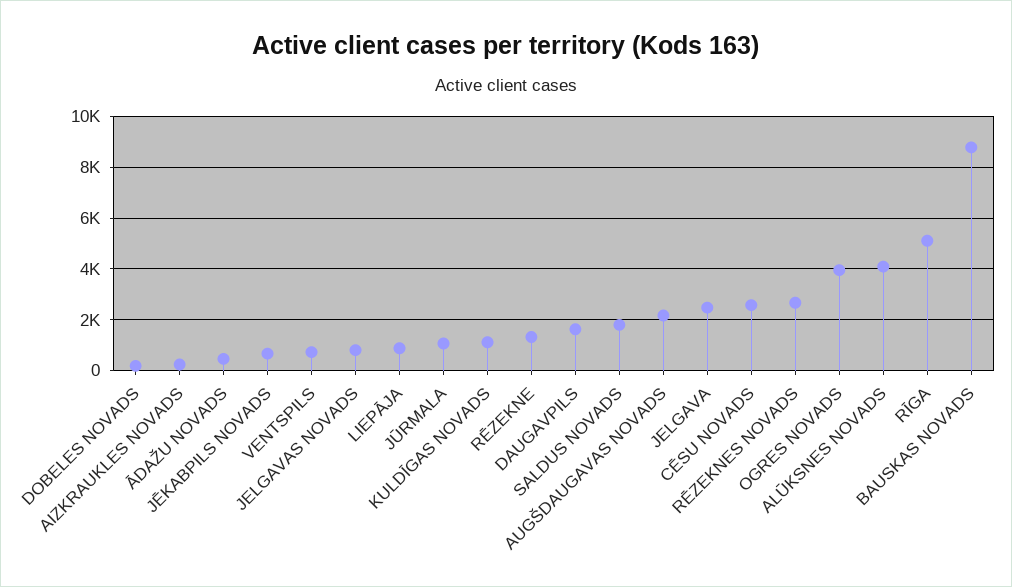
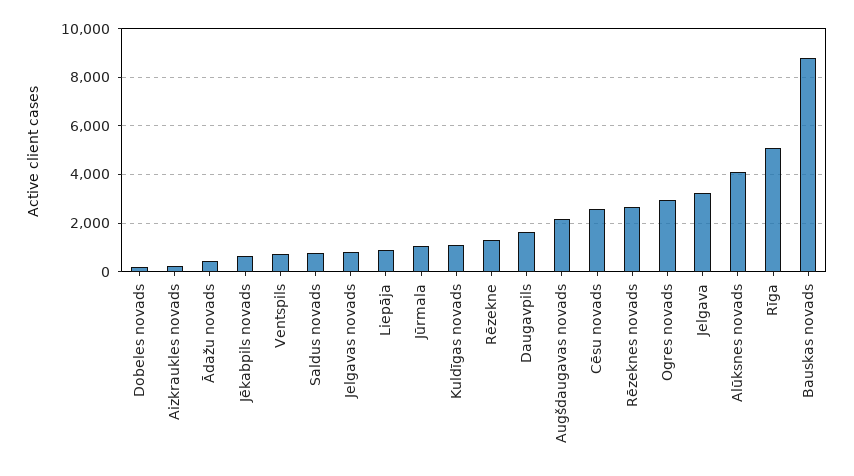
  {
    "DOBELES NOVADS": 250,
    "AIZKRAUKLES NOVADS": 250,
    "ĀDAŽU NOVADS": 500,
    "JĒKABPILS NOVADS": 750,
    "VENTSPILS": 750,
    "JELGAVAS NOVADS": 750,
    "LIEPĀJA": 750,
    "JŪRMALA": 1000,
    "KULDĪGAS NOVADS": 1000,
    "RĒZEKNE": 1250,
    "DAUGAVPILS": 1500,
-   "SALDUS NOVADS": 1750,
+   "SALDUS NOVADS": 750,
    "AUGŠDAUGAVAS NOVADS": 2250,
-   "JELGAVA": 2500,
+   "JELGAVA": 3250,
    "CĒSU NOVADS": 2500,
    "RĒZEKNES NOVADS": 2750,
-   "OGRES NOVADS": 4000,
+   "OGRES NOVADS": 3000,
    "ALŪKSNES NOVADS": 4000,
    "RĪGA": 5000,
    "BAUSKAS NOVADS": 8750
  }

